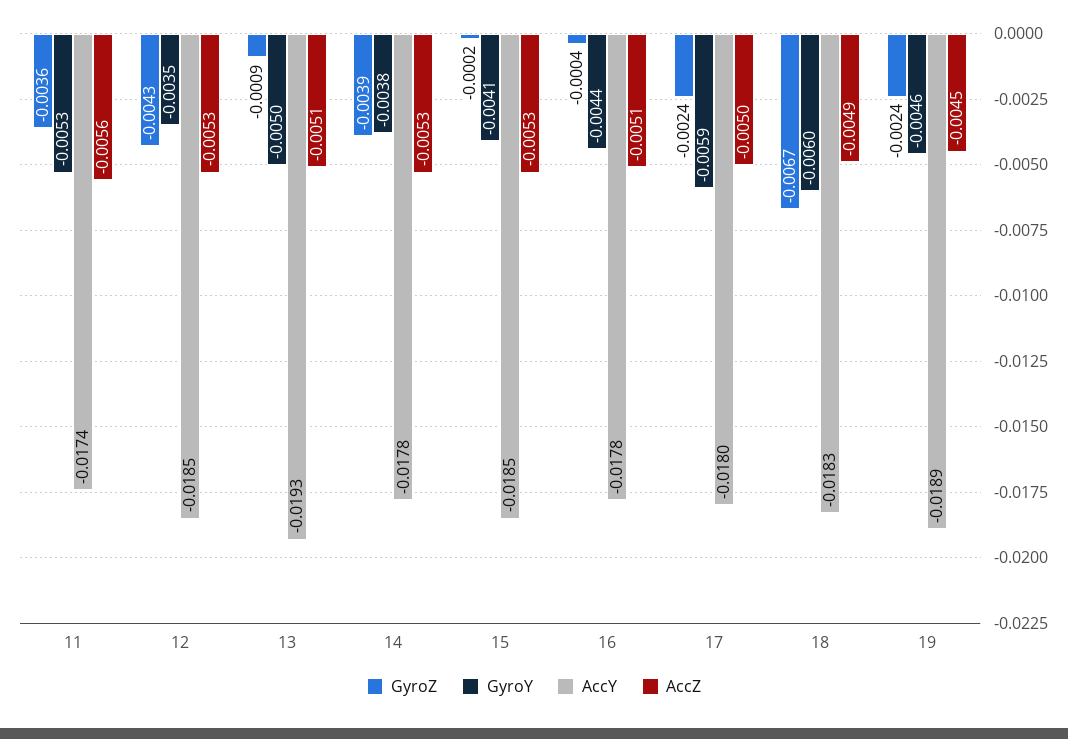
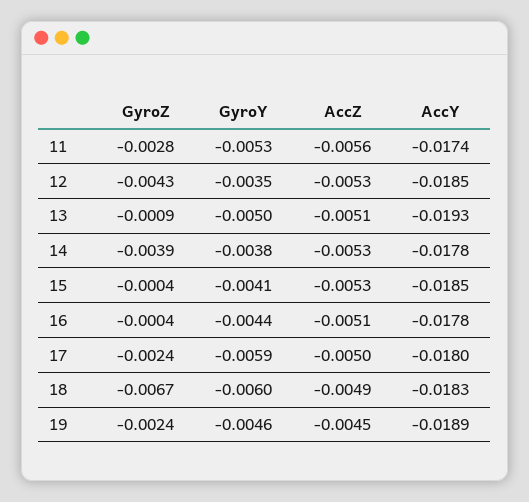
  {
    "GyroZ": {
-     "11": -0.0036,
+     "11": -0.0028,
      "12": -0.0043,
      "13": -0.0009,
      "14": -0.0039,
-     "15": -0.0002,
+     "15": -0.0004,
      "16": -0.0004,
      "17": -0.0024,
      "18": -0.0067,
      "19": -0.0024
    },
    "GyroY": {
      "11": -0.0053,
      "12": -0.0035,
      "13": -0.005,
      "14": -0.0038,
      "15": -0.0041,
      "16": -0.0044,
      "17": -0.0059,
      "18": -0.006,
      "19": -0.0046
    },
    "AccY": {
      "11": -0.0174,
      "12": -0.0185,
      "13": -0.0193,
      "14": -0.0178,
      "15": -0.0185,
      "16": -0.0178,
      "17": -0.018,
      "18": -0.0183,
      "19": -0.0189
    },
    "AccZ": {
      "11": -0.0056,
      "12": -0.0053,
      "13": -0.0051,
      "14": -0.0053,
      "15": -0.0053,
      "16": -0.0051,
      "17": -0.005,
      "18": -0.0049,
      "19": -0.0045
    }
  }

